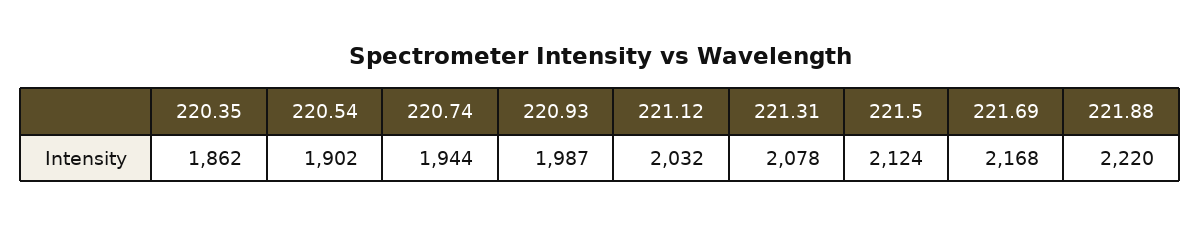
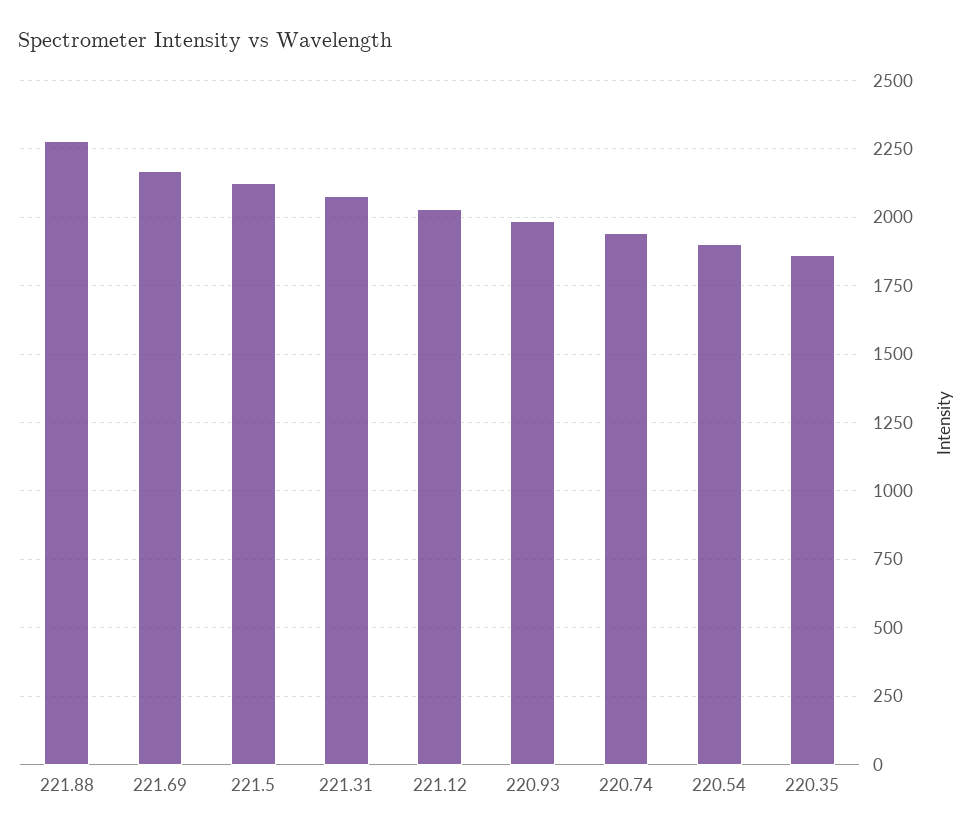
  {
    "220.35": 1862,
    "220.54": 1902,
    "220.74": 1944,
    "220.93": 1987,
    "221.12": 2032,
    "221.31": 2078,
    "221.5": 2124,
    "221.69": 2168,
-   "221.88": 2220
+   "221.88": 2275
  }

